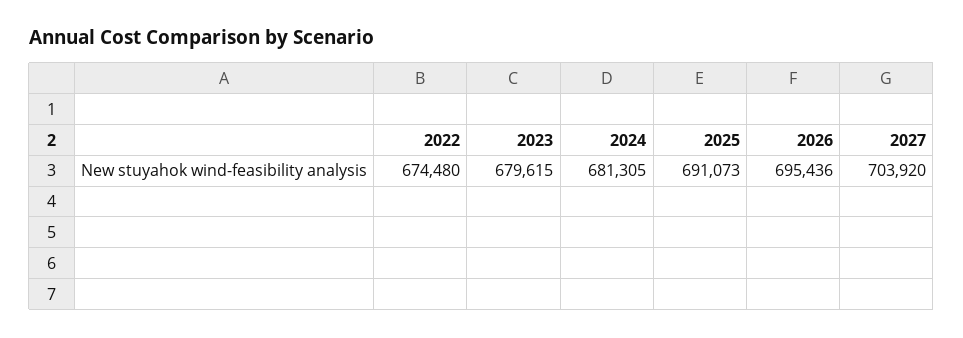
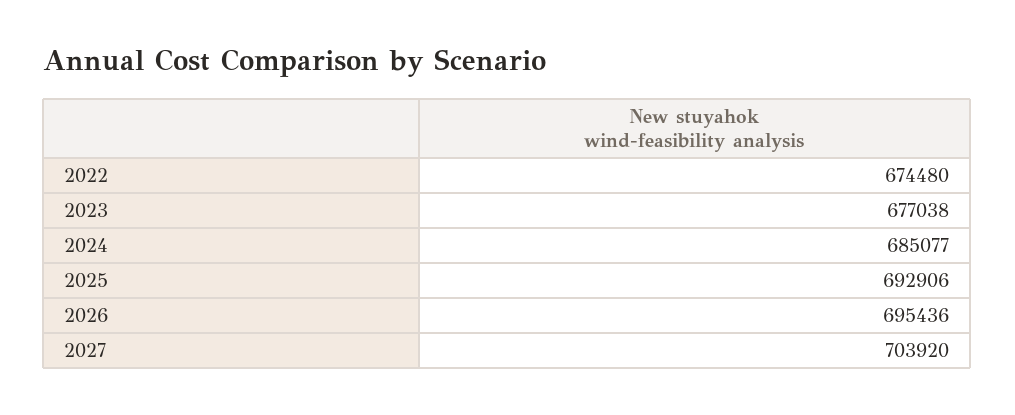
  {
    "2022": 674480,
-   "2023": 679615,
+   "2023": 677038,
-   "2024": 681305,
+   "2024": 685077,
-   "2025": 691073,
+   "2025": 692906,
    "2026": 695436,
    "2027": 703920
  }

